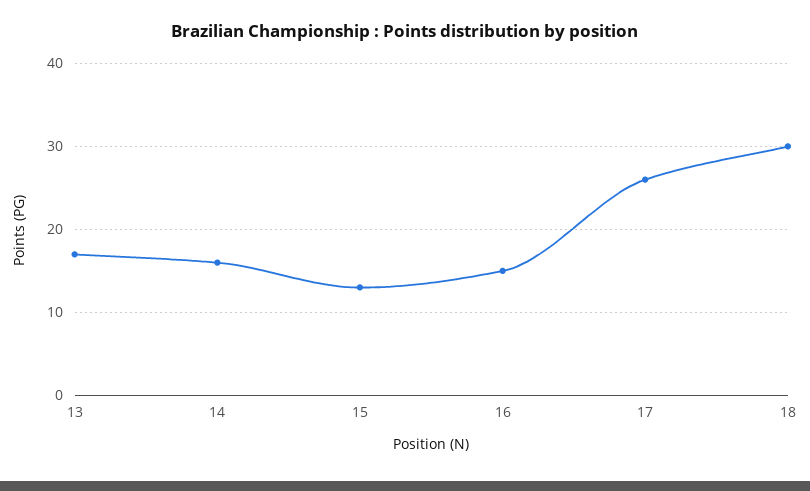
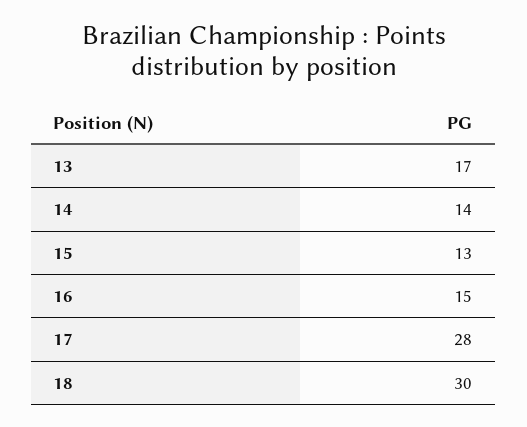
  {
    "13": 17,
-   "14": 16,
+   "14": 14,
    "15": 13,
    "16": 15,
-   "17": 26,
+   "17": 28,
    "18": 30
  }

